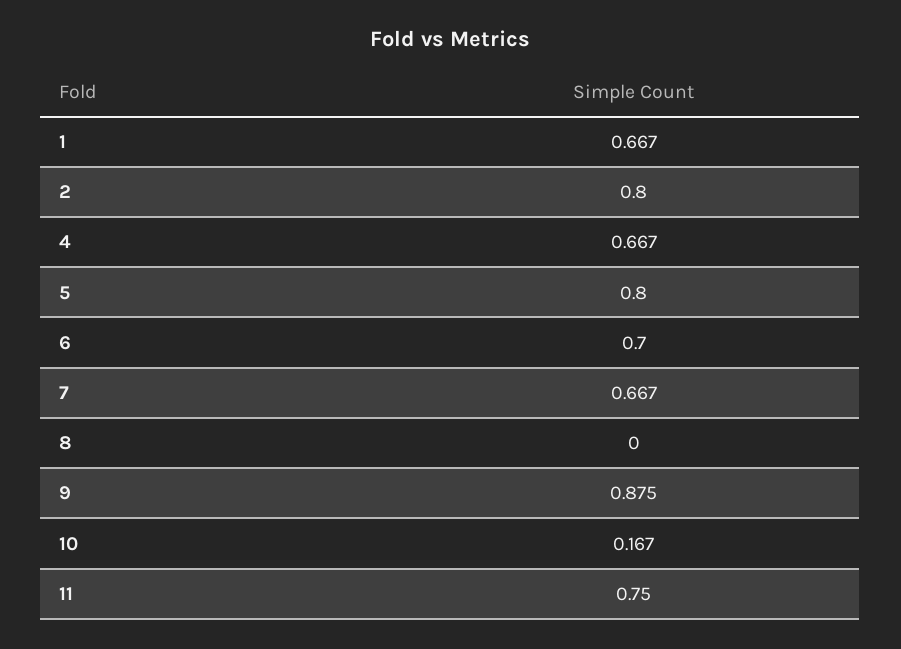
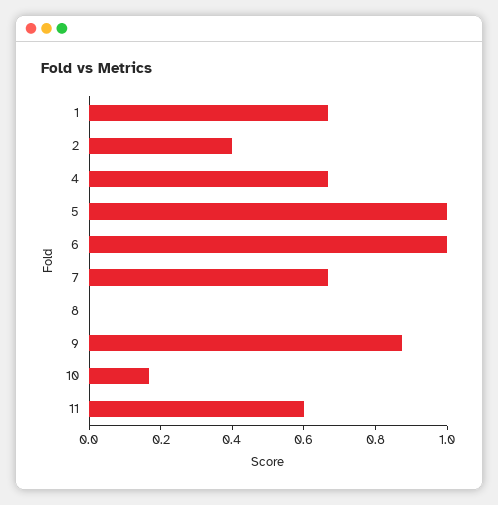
  {
    "1": 0.667,
-   "2": 0.8,
+   "2": 0.4,
    "4": 0.667,
-   "5": 0.8,
+   "5": 1,
-   "6": 0.7,
+   "6": 1,
    "7": 0.667,
    "8": 0,
    "9": 0.875,
    "10": 0.167,
-   "11": 0.75
+   "11": 0.6
  }

